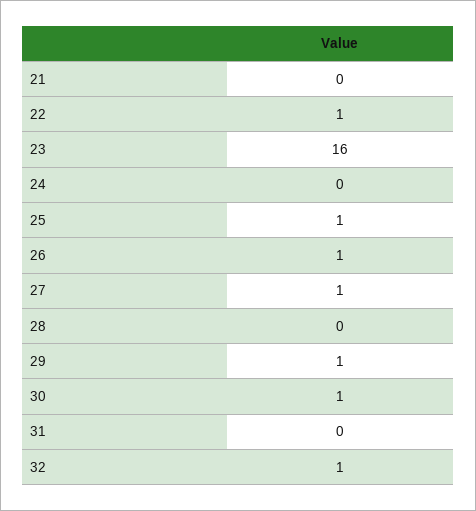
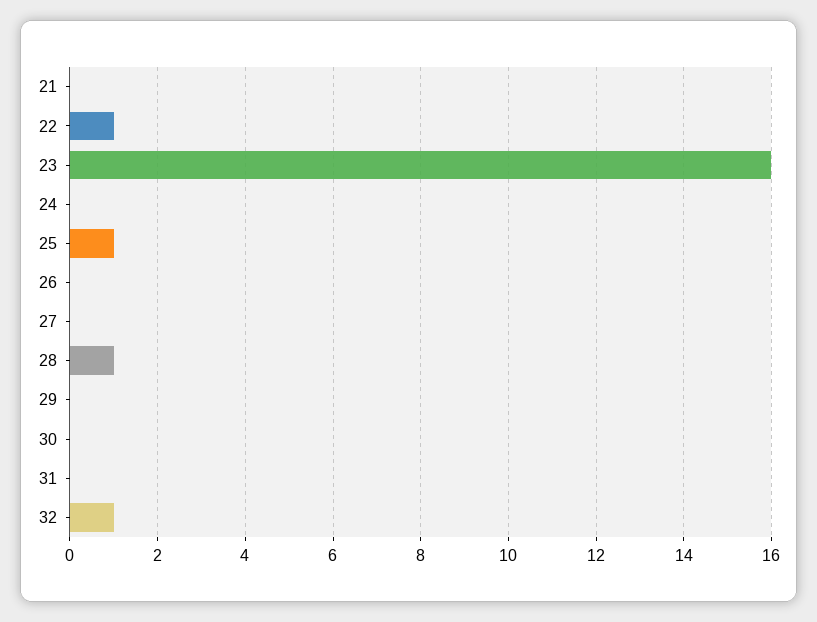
  {
    "21": 0,
    "22": 1,
    "23": 16,
    "24": 0,
    "25": 1,
-   "26": 1,
+   "26": 0,
-   "27": 1,
+   "27": 0,
-   "28": 0,
+   "28": 1,
-   "29": 1,
+   "29": 0,
-   "30": 1,
+   "30": 0,
    "31": 0,
    "32": 1
  }

